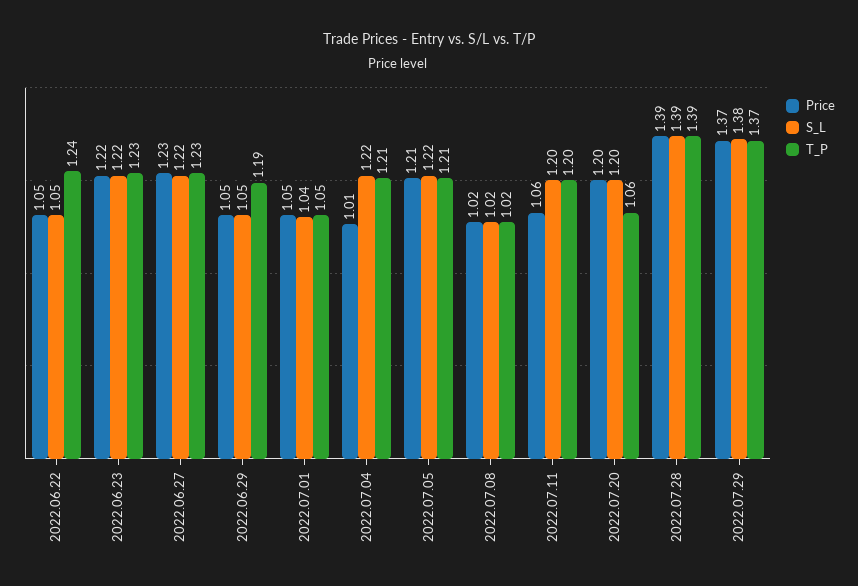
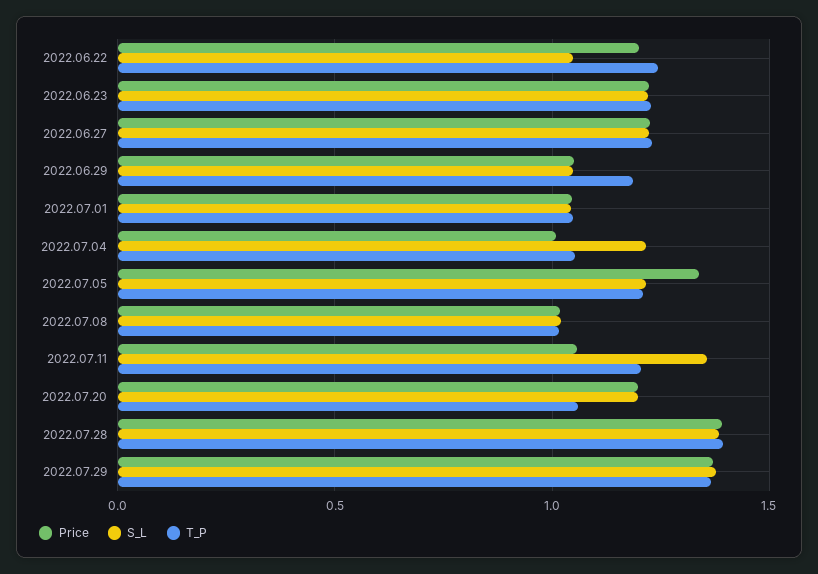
  {
    "Price": {
-     "2022.06.22": 1.05,
+     "2022.06.22": 1.2,
      "2022.06.23": 1.22,
      "2022.06.27": 1.23,
      "2022.06.29": 1.05,
      "2022.07.01": 1.05,
      "2022.07.04": 1.01,
-     "2022.07.05": 1.21,
+     "2022.07.05": 1.35,
      "2022.07.08": 1.02,
      "2022.07.11": 1.06,
      "2022.07.20": 1.2,
      "2022.07.28": 1.39,
      "2022.07.29": 1.37
    },
    "S_L": {
      "2022.06.22": 1.05,
      "2022.06.23": 1.22,
      "2022.06.27": 1.22,
      "2022.06.29": 1.05,
      "2022.07.01": 1.04,
      "2022.07.04": 1.22,
      "2022.07.05": 1.22,
      "2022.07.08": 1.02,
-     "2022.07.11": 1.2,
+     "2022.07.11": 1.35,
      "2022.07.20": 1.2,
      "2022.07.28": 1.39,
      "2022.07.29": 1.38
    },
    "T_P": {
      "2022.06.22": 1.24,
      "2022.06.23": 1.23,
      "2022.06.27": 1.23,
      "2022.06.29": 1.19,
      "2022.07.01": 1.05,
-     "2022.07.04": 1.21,
+     "2022.07.04": 1.05,
      "2022.07.05": 1.21,
      "2022.07.08": 1.02,
      "2022.07.11": 1.2,
      "2022.07.20": 1.06,
      "2022.07.28": 1.39,
      "2022.07.29": 1.37
    }
  }

